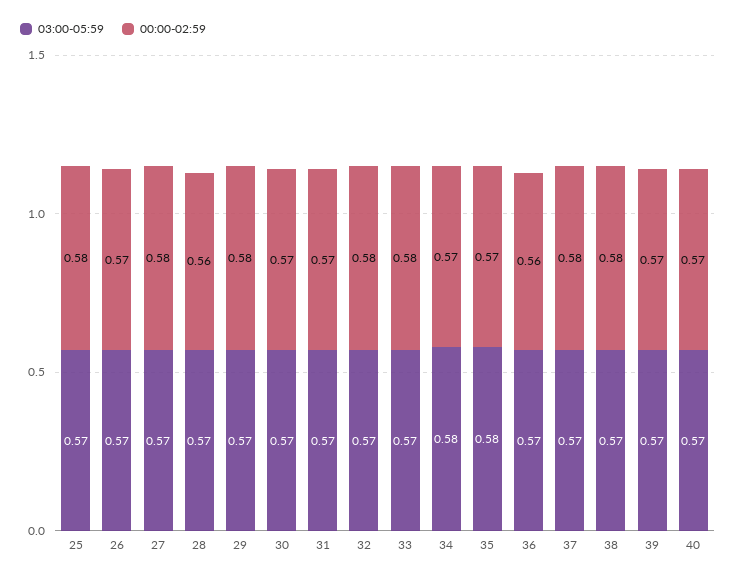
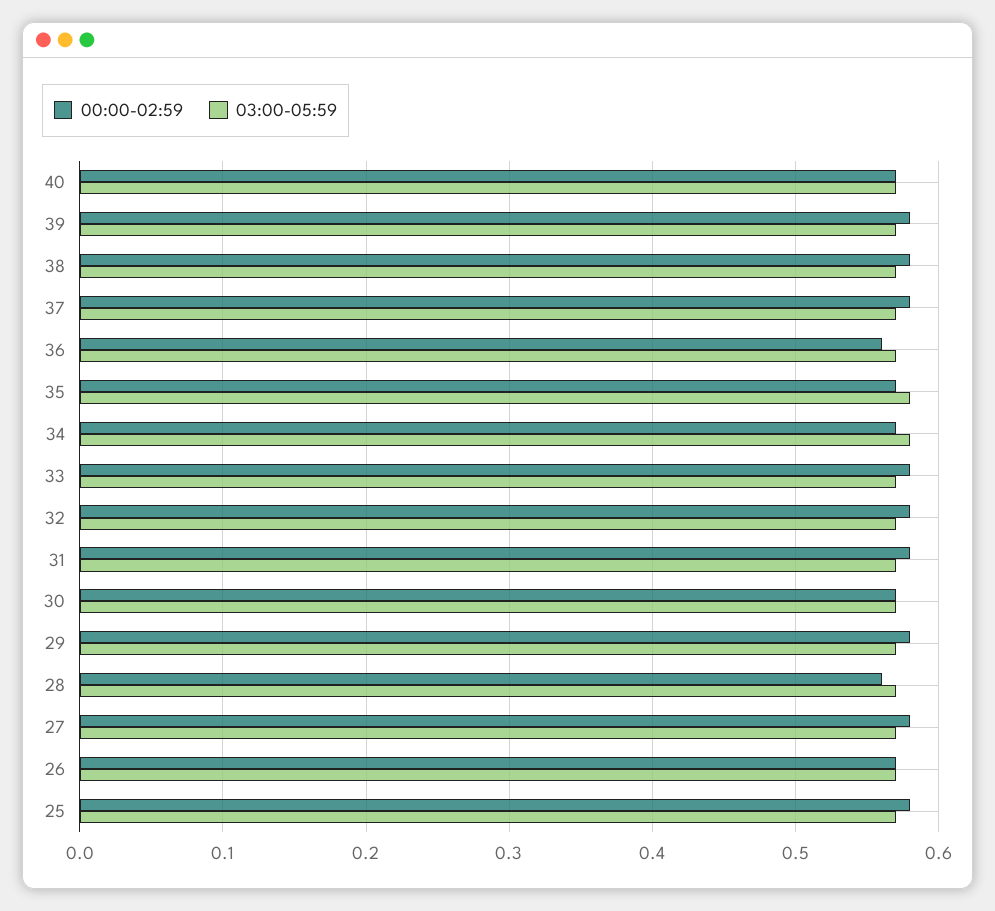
  {
    "03:00-05:59": {
      "25": 0.57,
      "26": 0.57,
      "27": 0.57,
      "28": 0.57,
      "29": 0.57,
      "30": 0.57,
      "31": 0.57,
      "32": 0.57,
      "33": 0.57,
      "34": 0.58,
      "35": 0.58,
      "36": 0.57,
      "37": 0.57,
      "38": 0.57,
      "39": 0.57,
      "40": 0.57
    },
    "00:00-02:59": {
      "25": 0.58,
      "26": 0.57,
      "27": 0.58,
      "28": 0.56,
      "29": 0.58,
      "30": 0.57,
-     "31": 0.57,
+     "31": 0.58,
      "32": 0.58,
      "33": 0.58,
      "34": 0.57,
      "35": 0.57,
      "36": 0.56,
      "37": 0.58,
      "38": 0.58,
-     "39": 0.57,
+     "39": 0.58,
      "40": 0.57
    }
  }

